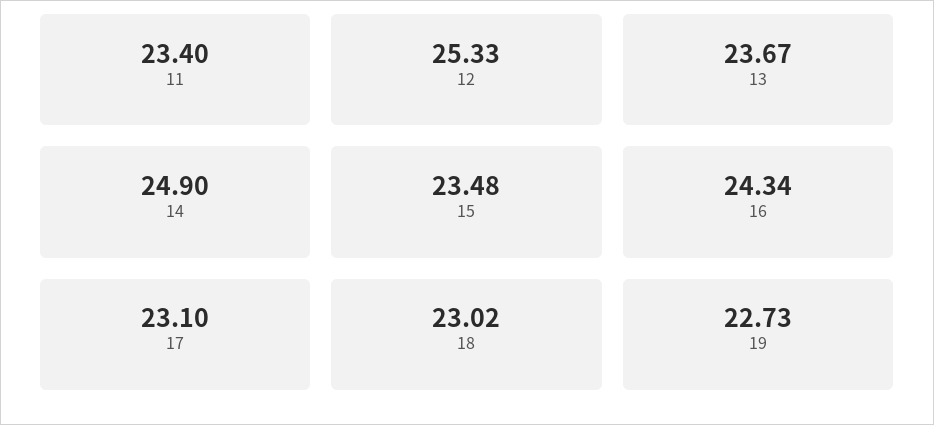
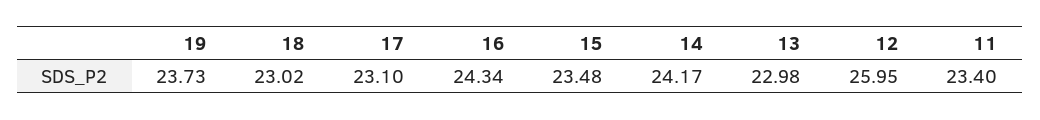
  {
    "11": 23.4,
-   "12": 25.33,
+   "12": 25.95,
-   "13": 23.67,
+   "13": 22.98,
-   "14": 24.9,
+   "14": 24.17,
    "15": 23.48,
    "16": 24.34,
    "17": 23.1,
    "18": 23.02,
-   "19": 22.73
+   "19": 23.73
  }

